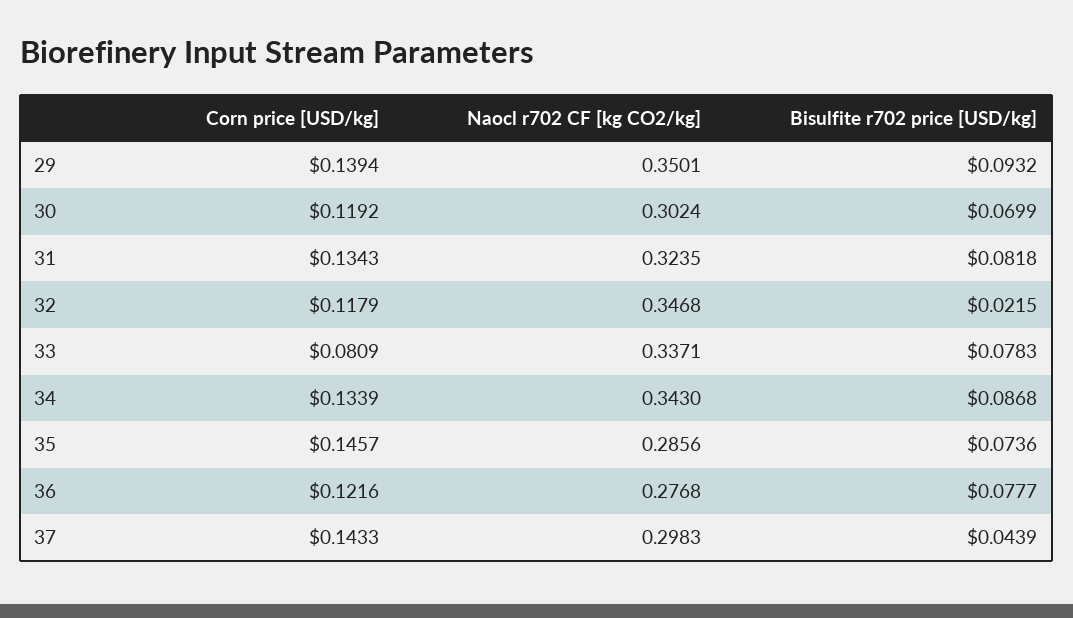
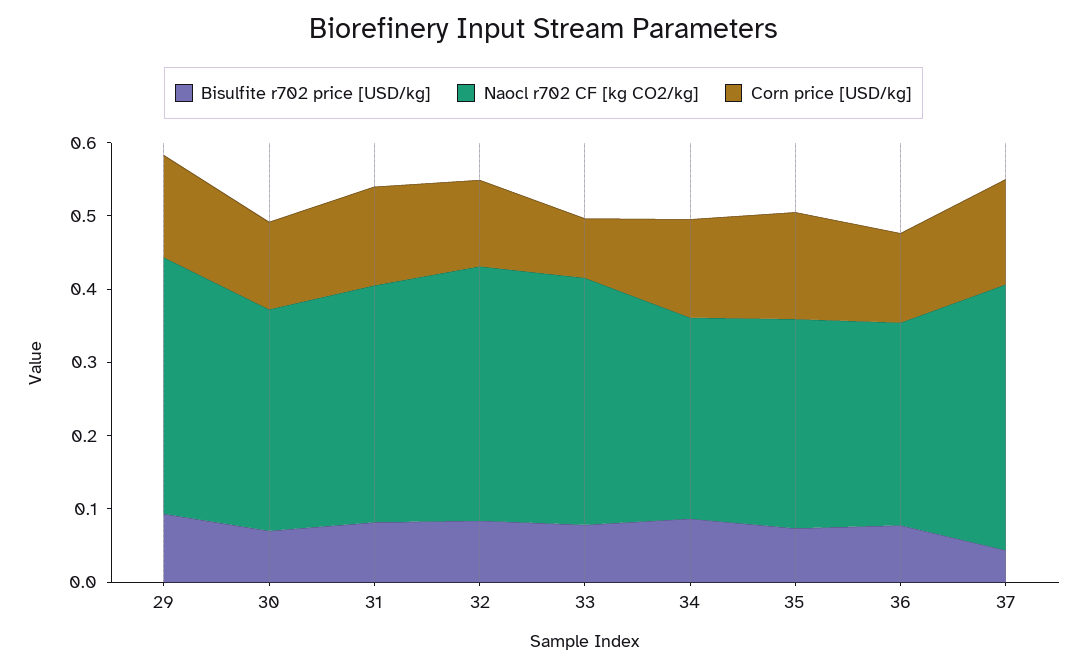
  {
    "Corn price [USD/kg]": {
      "29": 0.1394,
      "30": 0.1192,
      "31": 0.1343,
      "32": 0.1179,
      "33": 0.0809,
      "34": 0.1339,
      "35": 0.1457,
      "36": 0.1216,
      "37": 0.1433
    },
    "Naocl r702 CF [kg CO2/kg]": {
      "29": 0.3501,
      "30": 0.3024,
      "31": 0.3235,
      "32": 0.3468,
      "33": 0.3371,
-     "34": 0.343,
+     "34": 0.28,
      "35": 0.2856,
      "36": 0.2768,
-     "37": 0.2983
+     "37": 0.36
    },
    "Bisulfite r702 price [USD/kg]": {
      "29": 0.0932,
      "30": 0.0699,
      "31": 0.0818,
-     "32": 0.0215,
+     "32": 0.08,
      "33": 0.0783,
      "34": 0.0868,
      "35": 0.0736,
      "36": 0.0777,
      "37": 0.0439
    }
  }

